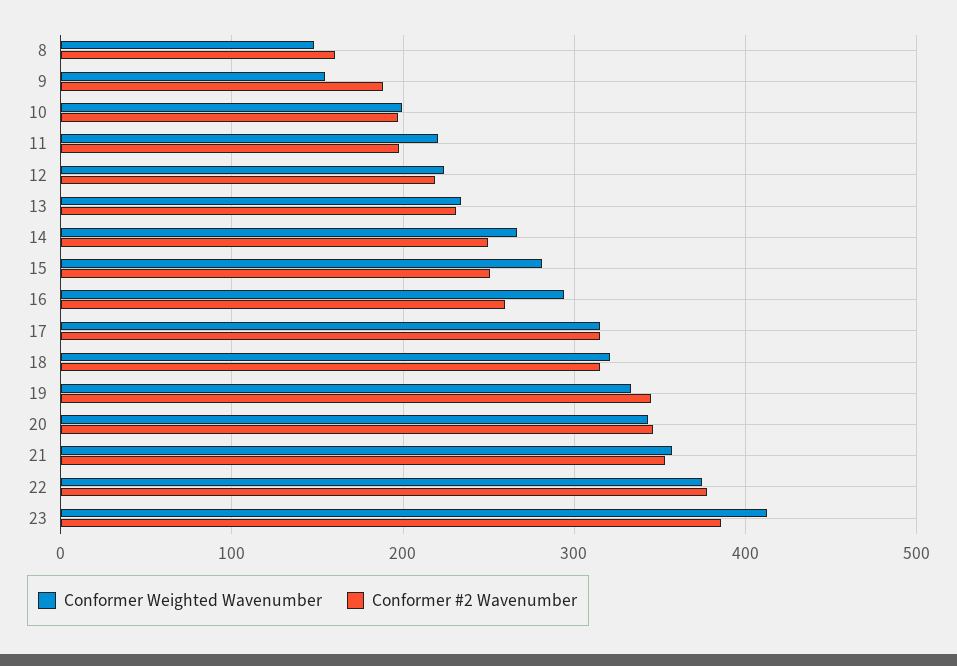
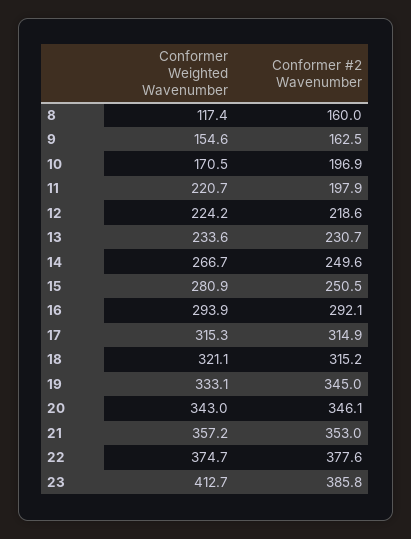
  {
    "Conformer Weighted Wavenumber": {
-     "8": 150,
+     "8": 117.4,
      "9": 154.6,
-     "10": 200,
+     "10": 170.5,
      "11": 220.7,
      "12": 224.2,
      "13": 233.6,
      "14": 266.7,
      "15": 280.9,
      "16": 293.9,
      "17": 315.3,
      "18": 321.1,
      "19": 333.1,
      "20": 343,
      "21": 357.2,
      "22": 374.7,
      "23": 412.7
    },
    "Conformer #2 Wavenumber": {
      "8": 160,
-     "9": 190,
+     "9": 162.5,
      "10": 196.9,
      "11": 197.9,
      "12": 218.6,
      "13": 230.7,
      "14": 249.6,
      "15": 250.5,
-     "16": 260,
+     "16": 292.1,
      "17": 314.9,
      "18": 315.2,
      "19": 345,
      "20": 346.1,
      "21": 353,
      "22": 377.6,
      "23": 385.8
    }
  }

